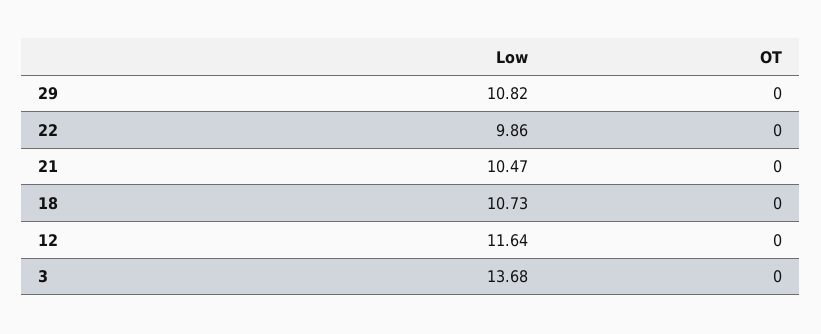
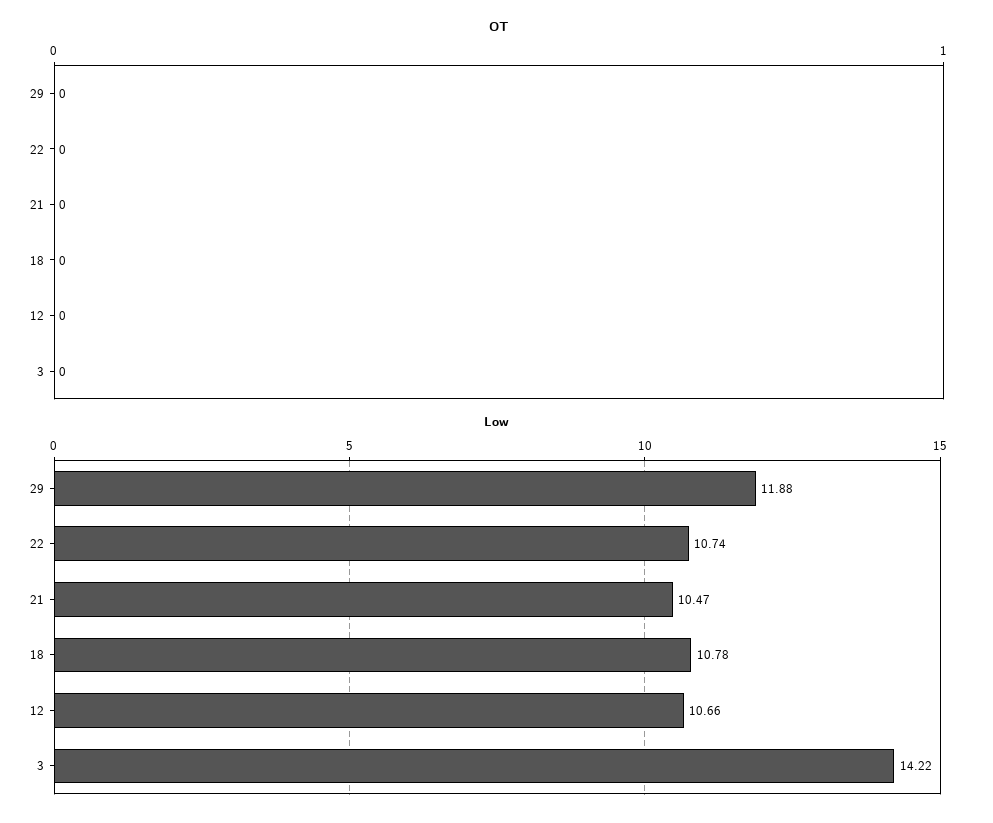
  {
    "Low": {
-     "29": 10.82,
+     "29": 11.88,
-     "22": 9.86,
+     "22": 10.74,
      "21": 10.47,
-     "18": 10.73,
+     "18": 10.78,
-     "12": 11.64,
+     "12": 10.66,
-     "3": 13.68
+     "3": 14.22
    },
    "OT": {
      "29": 0,
      "22": 0,
      "21": 0,
      "18": 0,
      "12": 0,
      "3": 0
    }
  }

